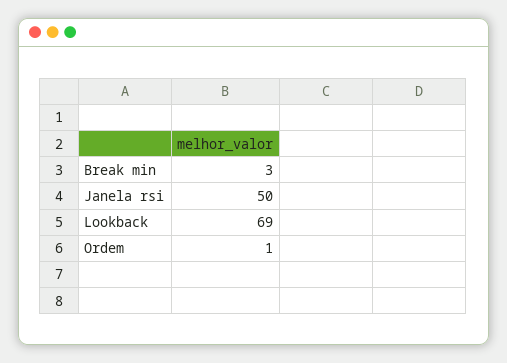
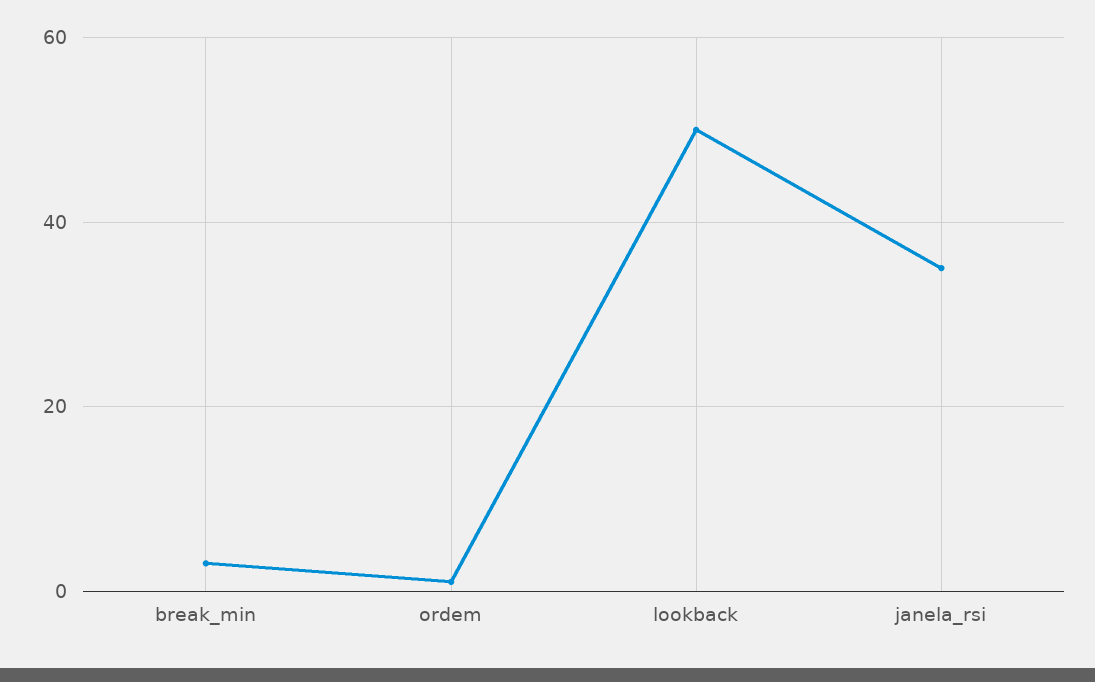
  {
    "Break min": 3,
-   "Janela rsi": 50,
+   "Janela rsi": 35,
-   "Lookback": 69,
+   "Lookback": 50,
    "Ordem": 1
  }

